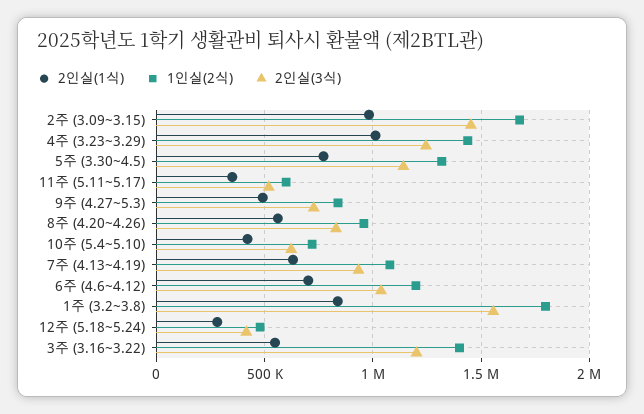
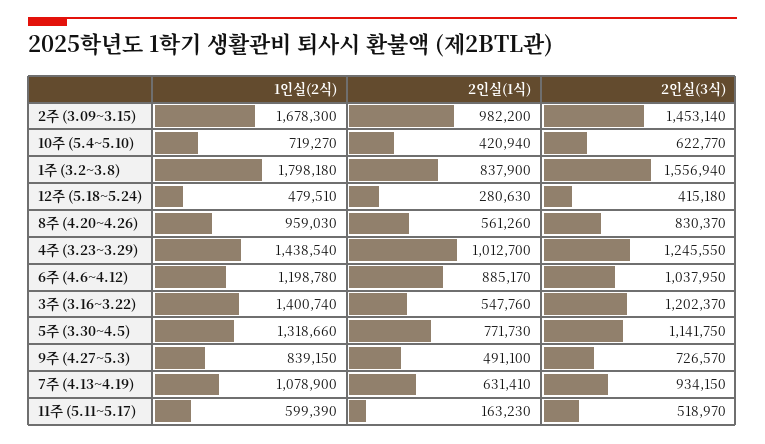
  {
    "2인실(1식)": {
      "2주 (3.09~3.15)": 982200,
      "4주 (3.23~3.29)": 1012700,
      "5주 (3.30~4.5)": 771730,
-     "11주 (5.11~5.17)": 350000,
+     "11주 (5.11~5.17)": 163230,
      "9주 (4.27~5.3)": 491100,
      "8주 (4.20~4.26)": 561260,
      "10주 (5.4~5.10)": 420940,
      "7주 (4.13~4.19)": 631410,
-     "6주 (4.6~4.12)": 700000,
+     "6주 (4.6~4.12)": 885170,
      "1주 (3.2~3.8)": 837900,
      "12주 (5.18~5.24)": 280630,
      "3주 (3.16~3.22)": 547760
    },
    "1인실(2식)": {
      "2주 (3.09~3.15)": 1678300,
      "4주 (3.23~3.29)": 1438540,
      "5주 (3.30~4.5)": 1318660,
      "11주 (5.11~5.17)": 599390,
      "9주 (4.27~5.3)": 839150,
      "8주 (4.20~4.26)": 959030,
      "10주 (5.4~5.10)": 719270,
      "7주 (4.13~4.19)": 1078900,
      "6주 (4.6~4.12)": 1198780,
      "1주 (3.2~3.8)": 1798180,
      "12주 (5.18~5.24)": 479510,
      "3주 (3.16~3.22)": 1400740
    },
    "2인실(3식)": {
      "2주 (3.09~3.15)": 1453140,
      "4주 (3.23~3.29)": 1245550,
      "5주 (3.30~4.5)": 1141750,
      "11주 (5.11~5.17)": 518970,
      "9주 (4.27~5.3)": 726570,
      "8주 (4.20~4.26)": 830370,
      "10주 (5.4~5.10)": 622770,
      "7주 (4.13~4.19)": 934150,
      "6주 (4.6~4.12)": 1037950,
      "1주 (3.2~3.8)": 1556940,
      "12주 (5.18~5.24)": 415180,
      "3주 (3.16~3.22)": 1202370
    }
  }

